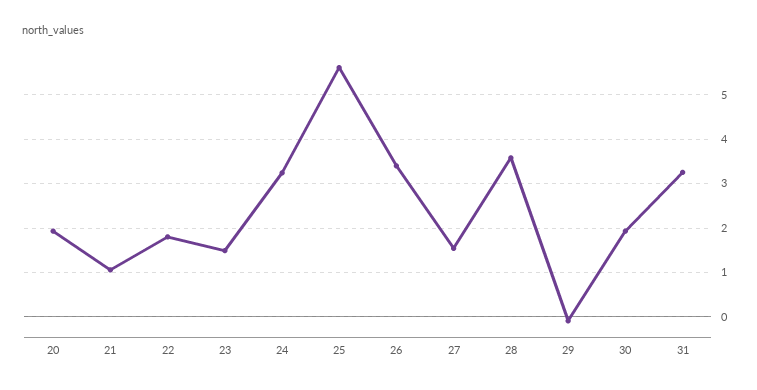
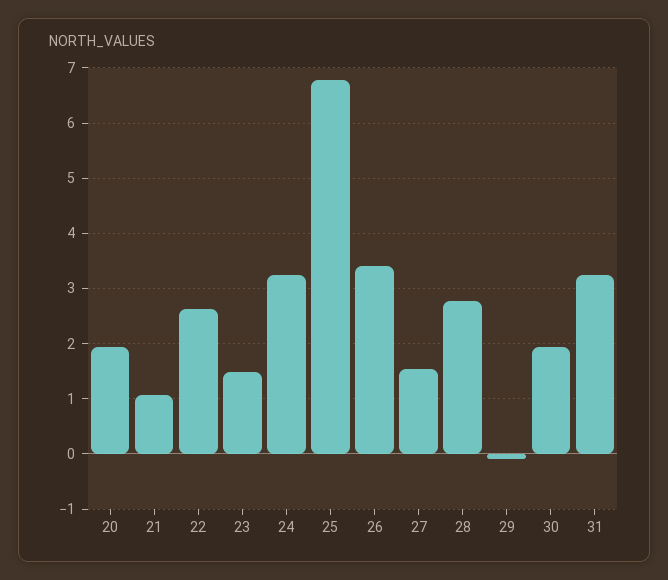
  {
    "20": 2,
    "21": 1,
-   "22": 1.8,
+   "22": 2.6,
    "23": 1.4,
    "24": 3.2,
-   "25": 5.6,
+   "25": 6.8,
    "26": 3.4,
    "27": 1.6,
-   "28": 3.6,
+   "28": 2.8,
    "29": 0,
    "30": 2,
    "31": 3.2
  }

